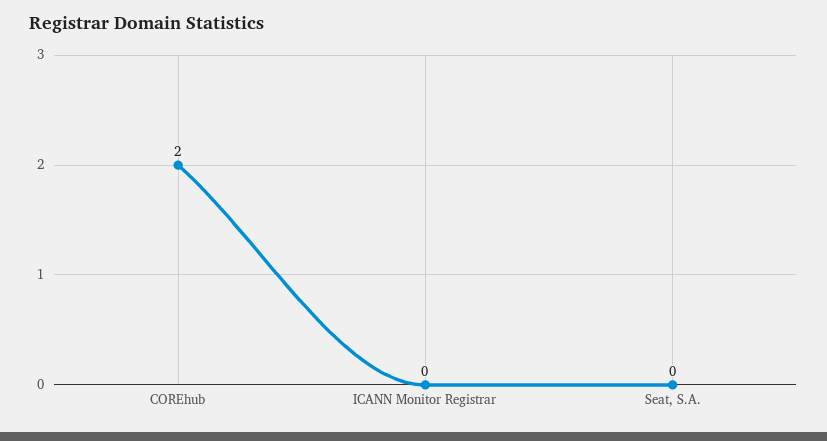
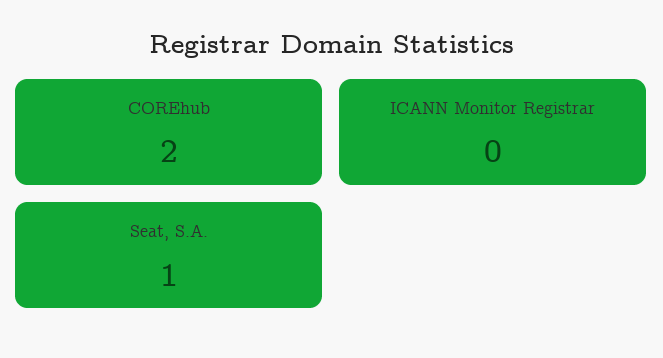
  {
    "COREhub": 2,
    "ICANN Monitor Registrar": 0,
-   "Seat, S.A.": 0
+   "Seat, S.A.": 1
  }

